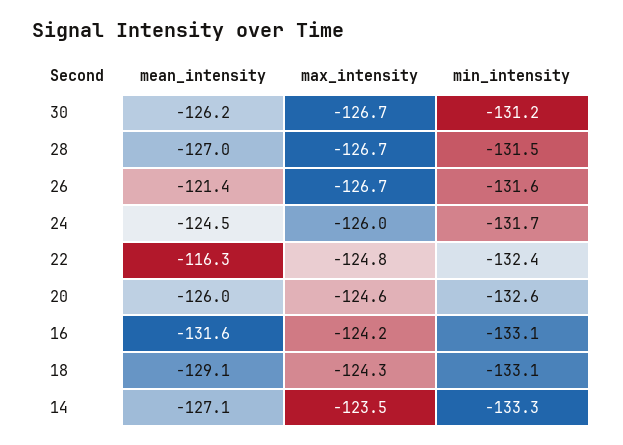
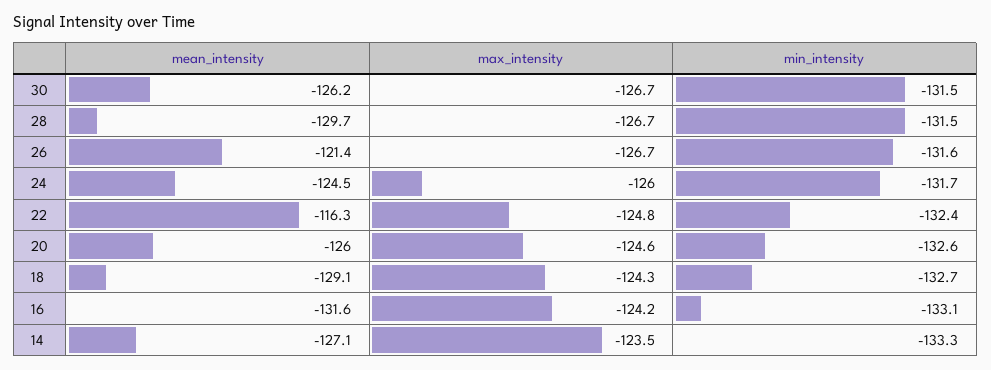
  {
    "mean_intensity": {
      "30": -126.2,
-     "28": -127,
+     "28": -129.7,
      "26": -121.4,
      "24": -124.5,
      "22": -116.3,
      "20": -126,
      "16": -131.6,
      "18": -129.1,
      "14": -127.1
    },
    "max_intensity": {
      "30": -126.7,
      "28": -126.7,
      "26": -126.7,
      "24": -126,
      "22": -124.8,
      "20": -124.6,
      "16": -124.2,
      "18": -124.3,
      "14": -123.5
    },
    "min_intensity": {
-     "30": -131.2,
+     "30": -131.5,
      "28": -131.5,
      "26": -131.6,
      "24": -131.7,
      "22": -132.4,
      "20": -132.6,
      "16": -133.1,
-     "18": -133.1,
+     "18": -132.7,
      "14": -133.3
    }
  }

